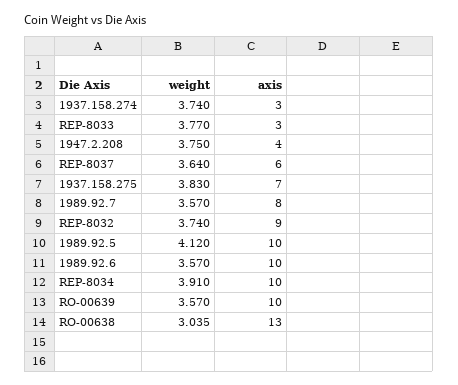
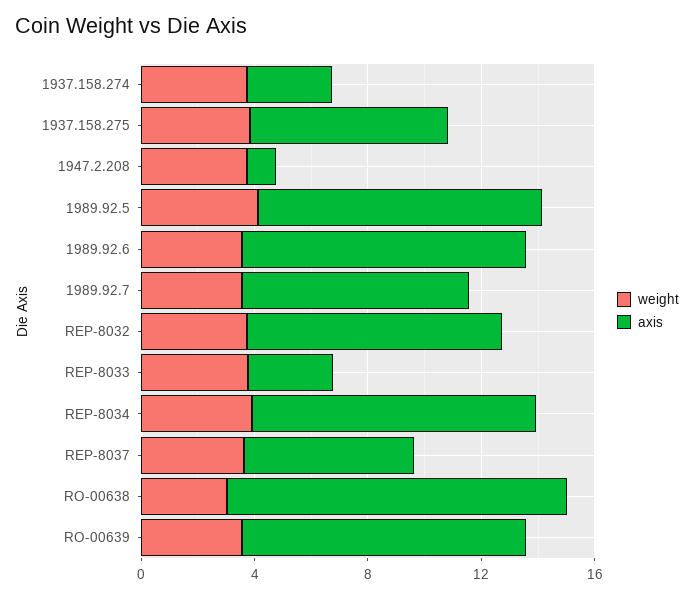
  {
    "weight": {
      "1937.158.274": 3.74,
      "REP-8033": 3.77,
      "1947.2.208": 3.75,
      "REP-8037": 3.64,
      "1937.158.275": 3.83,
      "1989.92.7": 3.57,
      "REP-8032": 3.74,
      "1989.92.5": 4.12,
      "1989.92.6": 3.57,
      "REP-8034": 3.91,
      "RO-00639": 3.57,
      "RO-00638": 3.035
    },
    "axis": {
      "1937.158.274": 3,
      "REP-8033": 3,
-     "1947.2.208": 4,
+     "1947.2.208": 1,
      "REP-8037": 6,
      "1937.158.275": 7,
      "1989.92.7": 8,
      "REP-8032": 9,
      "1989.92.5": 10,
      "1989.92.6": 10,
      "REP-8034": 10,
      "RO-00639": 10,
-     "RO-00638": 13
+     "RO-00638": 12
    }
  }

